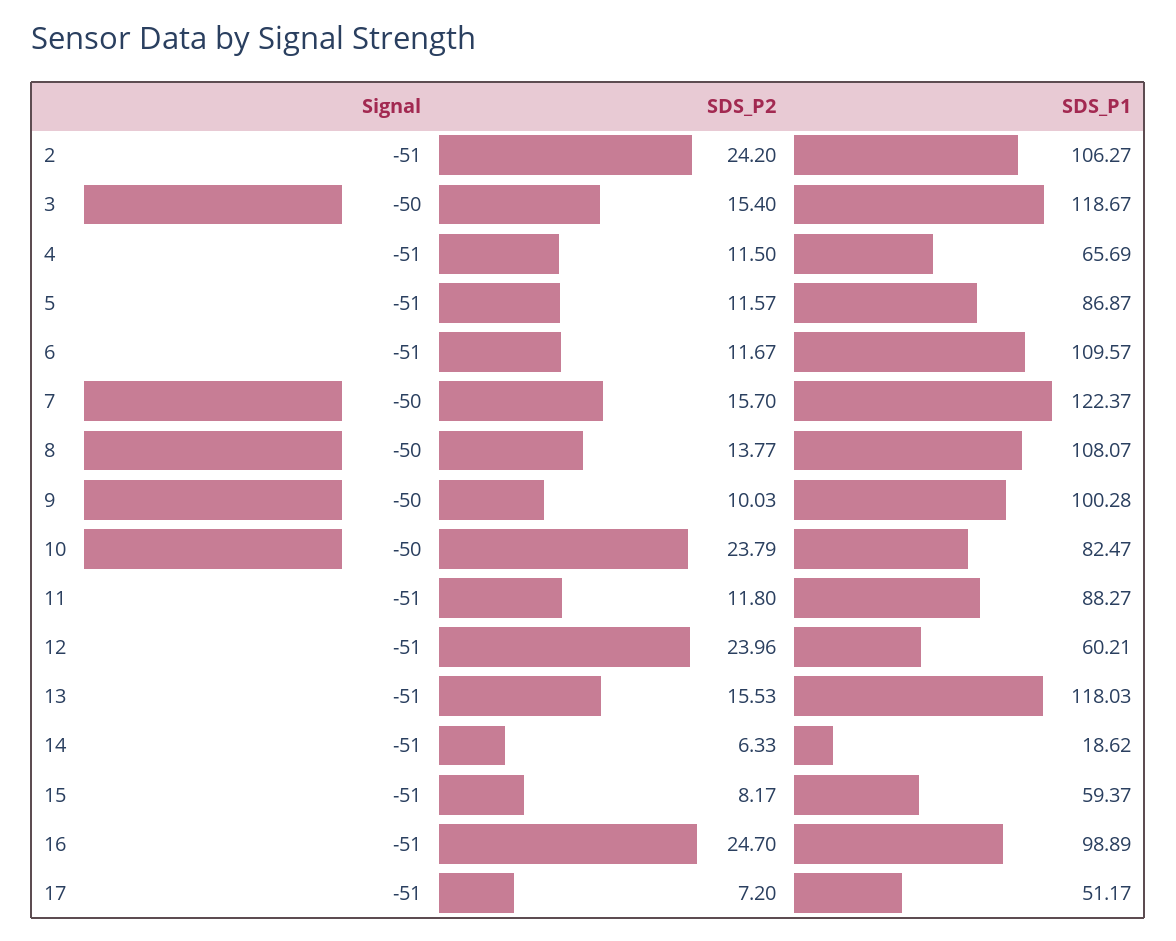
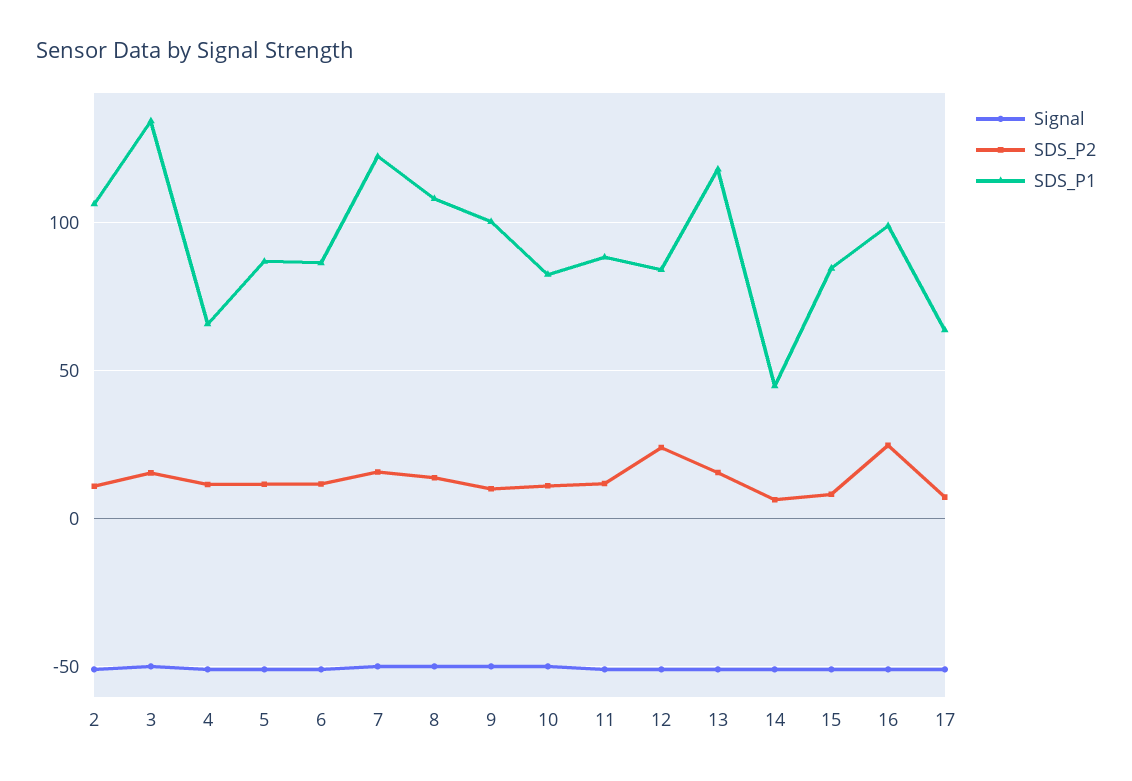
  {
    "Signal": {
      "2": -51,
      "3": -50,
      "4": -51,
      "5": -51,
      "6": -51,
      "7": -50,
      "8": -50,
      "9": -50,
      "10": -50,
      "11": -51,
      "12": -51,
      "13": -51,
      "14": -51,
      "15": -51,
      "16": -51,
      "17": -51
    },
    "SDS_P2": {
-     "2": 24.2,
+     "2": 10,
      "3": 15.4,
      "4": 11.5,
      "5": 11.57,
      "6": 11.67,
      "7": 15.7,
      "8": 13.77,
      "9": 10.03,
-     "10": 23.79,
+     "10": 10,
      "11": 11.8,
      "12": 23.96,
      "13": 15.53,
      "14": 6.33,
      "15": 8.17,
      "16": 24.7,
      "17": 7.2
    },
    "SDS_P1": {
      "2": 106.27,
-     "3": 118.67,
+     "3": 135,
      "4": 65.69,
      "5": 86.87,
-     "6": 109.57,
+     "6": 85,
      "7": 122.37,
      "8": 108.07,
      "9": 100.28,
      "10": 82.47,
      "11": 88.27,
-     "12": 60.21,
+     "12": 85,
      "13": 118.03,
-     "14": 18.62,
+     "14": 45,
-     "15": 59.37,
+     "15": 85,
      "16": 98.89,
-     "17": 51.17
+     "17": 65
    }
  }

